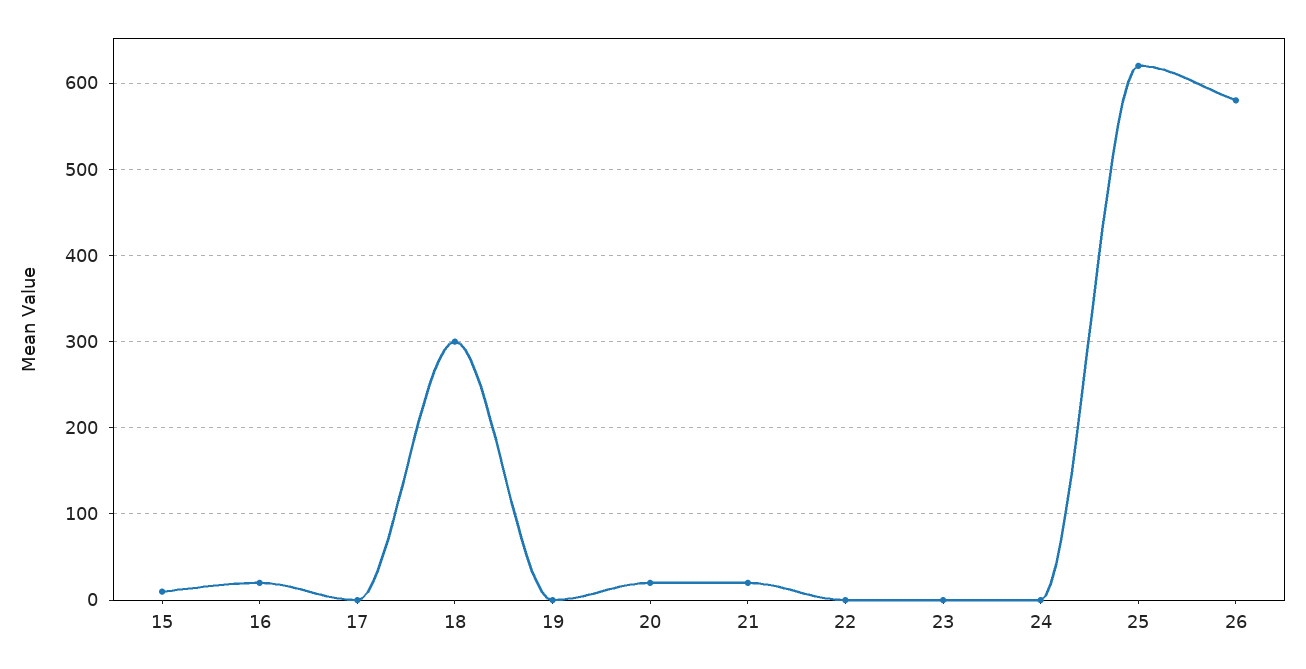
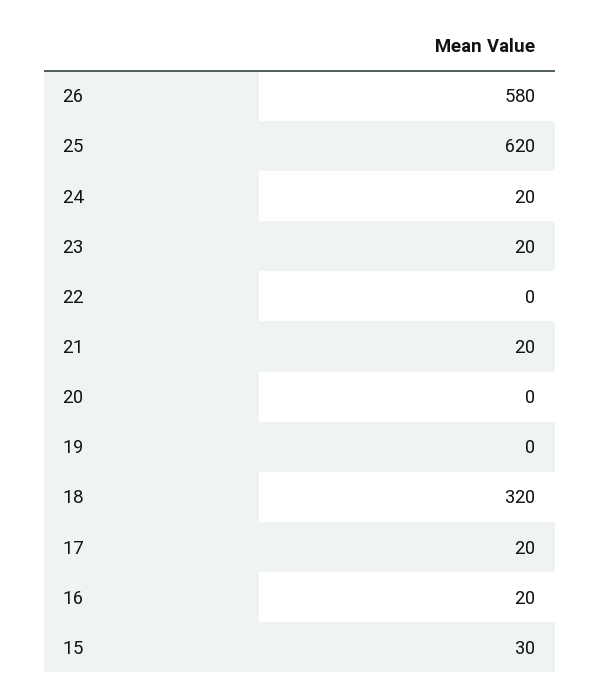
  {
-   "15": 10,
+   "15": 30,
    "16": 20,
-   "17": 0,
+   "17": 20,
-   "18": 300,
+   "18": 320,
    "19": 0,
-   "20": 20,
+   "20": 0,
    "21": 20,
    "22": 0,
-   "23": 0,
+   "23": 20,
-   "24": 0,
+   "24": 20,
    "25": 620,
    "26": 580
  }

